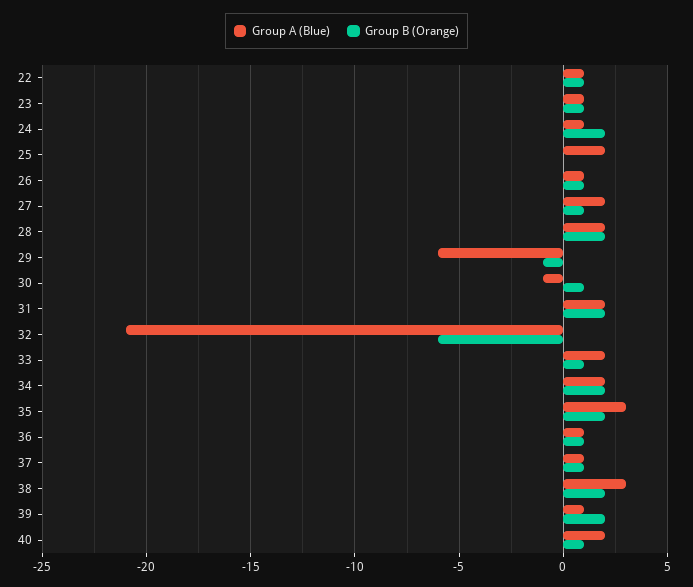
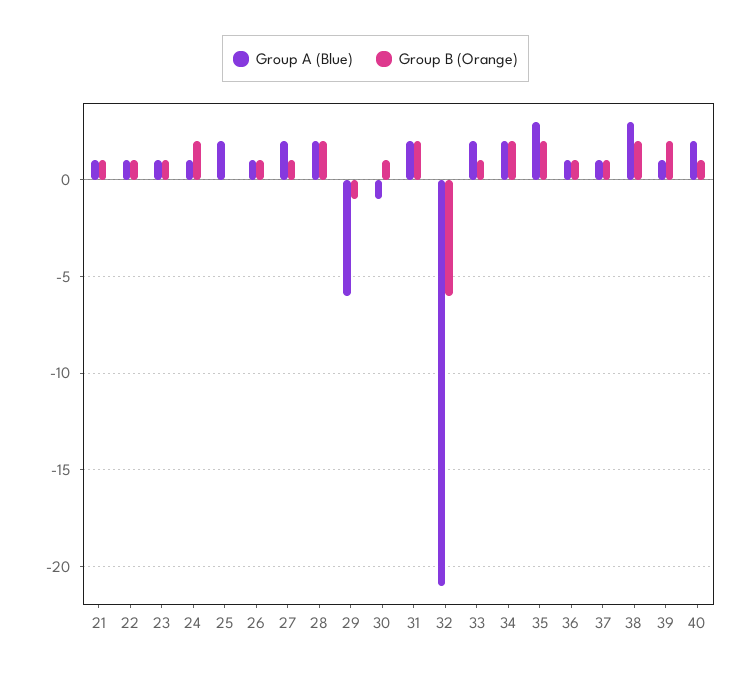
  {
    "Group A (Blue)": {
      "22": 1,
      "23": 1,
      "24": 1,
      "25": 2,
      "26": 1,
      "27": 2,
      "28": 2,
      "29": -6,
      "30": -1,
      "31": 2,
      "32": -21,
      "33": 2,
      "34": 2,
      "35": 3,
      "36": 1,
      "37": 1,
      "38": 3,
      "39": 1,
-     "40": 2
+     "40": 2,
+     "21": 1
    },
    "Group B (Orange)": {
      "22": 1,
      "23": 1,
      "24": 2,
      "25": 0,
      "26": 1,
      "27": 1,
      "28": 2,
      "29": -1,
      "30": 1,
      "31": 2,
      "32": -6,
      "33": 1,
      "34": 2,
      "35": 2,
      "36": 1,
      "37": 1,
      "38": 2,
      "39": 2,
-     "40": 1
+     "40": 1,
+     "21": 1
    }
  }

